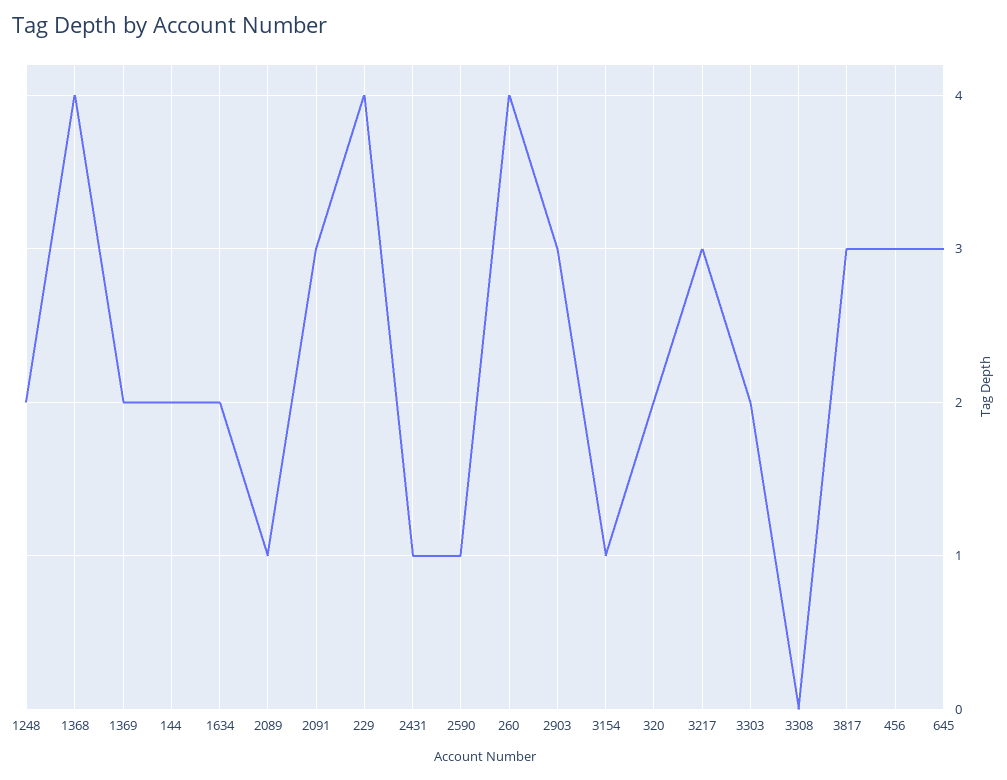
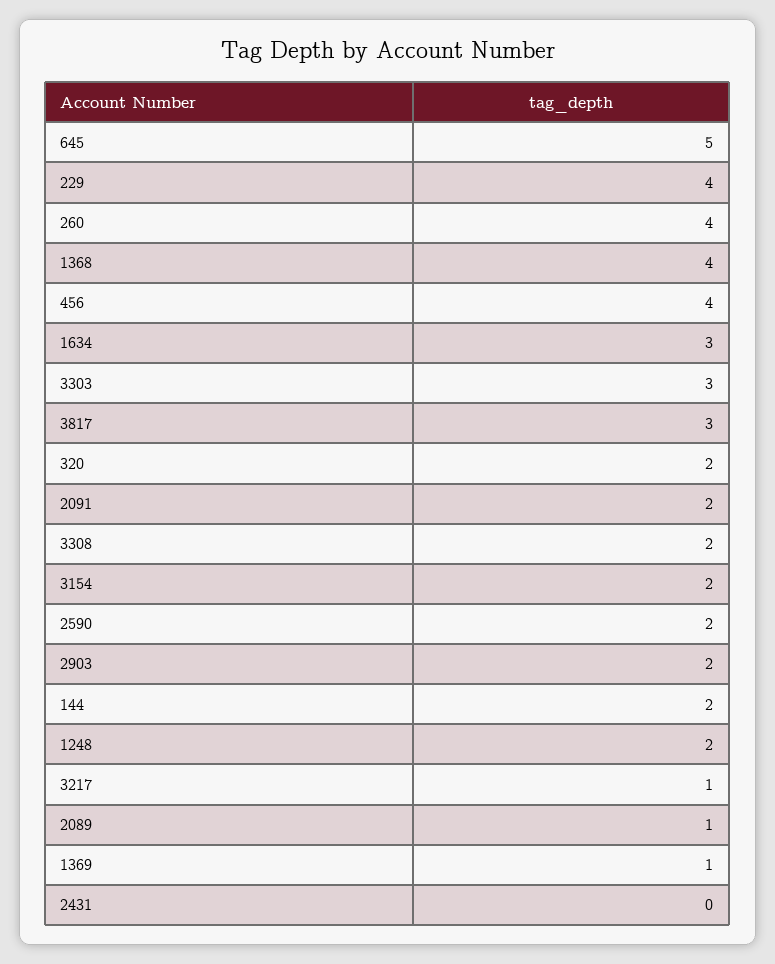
  {
    "1248": 2,
    "1368": 4,
-   "1369": 2,
+   "1369": 1,
    "144": 2,
-   "1634": 2,
+   "1634": 3,
    "2089": 1,
-   "2091": 3,
+   "2091": 2,
    "229": 4,
-   "2431": 1,
+   "2431": 0,
-   "2590": 1,
+   "2590": 2,
    "260": 4,
-   "2903": 3,
+   "2903": 2,
-   "3154": 1,
+   "3154": 2,
    "320": 2,
-   "3217": 3,
+   "3217": 1,
-   "3303": 2,
+   "3303": 3,
-   "3308": 0,
+   "3308": 2,
    "3817": 3,
-   "456": 3,
+   "456": 4,
-   "645": 3
+   "645": 5
  }

